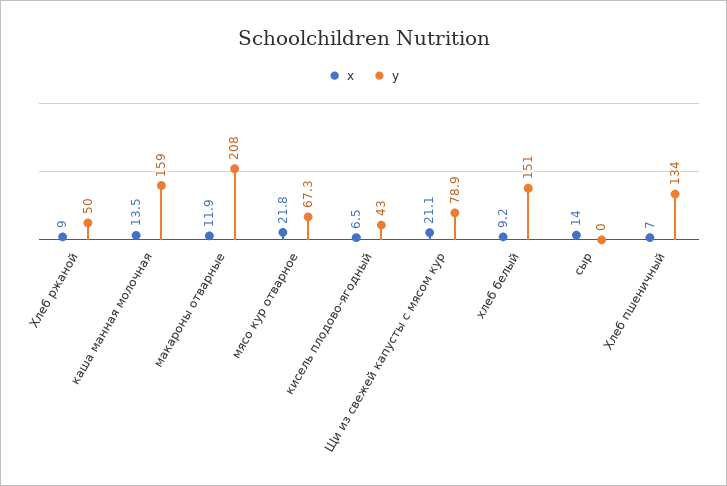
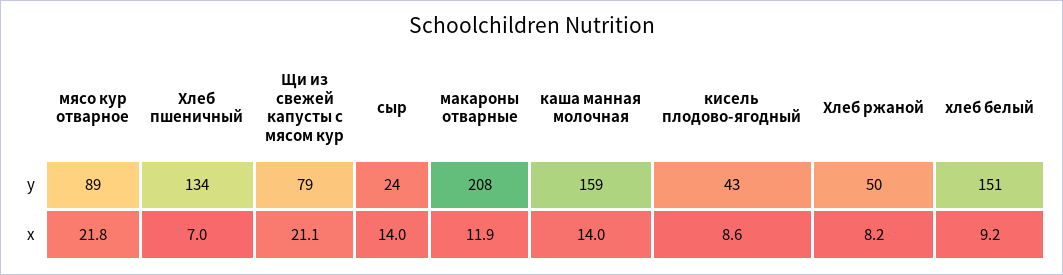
  {
    "x": {
-     "Хлеб ржаной": 9,
+     "Хлеб ржаной": 8.2,
-     "каша манная молочная": 13.5,
+     "каша манная молочная": 14,
      "макароны отварные": 11.9,
      "мясо кур отварное": 21.8,
-     "кисель плодово-ягодный": 6.5,
+     "кисель плодово-ягодный": 8.6,
      "Щи из свежей капусты с мясом кур": 21.1,
      "хлеб белый": 9.2,
      "сыр": 14,
      "Хлеб пшеничный": 7
    },
    "y": {
      "Хлеб ржаной": 50,
      "каша манная молочная": 159,
      "макароны отварные": 208,
-     "мясо кур отварное": 67.3,
+     "мясо кур отварное": 89,
      "кисель плодово-ягодный": 43,
      "Щи из свежей капусты с мясом кур": 78.9,
      "хлеб белый": 151,
-     "сыр": 0,
+     "сыр": 24,
      "Хлеб пшеничный": 134
    }
  }

